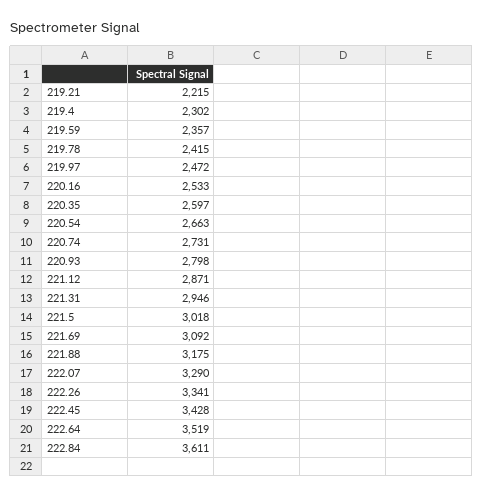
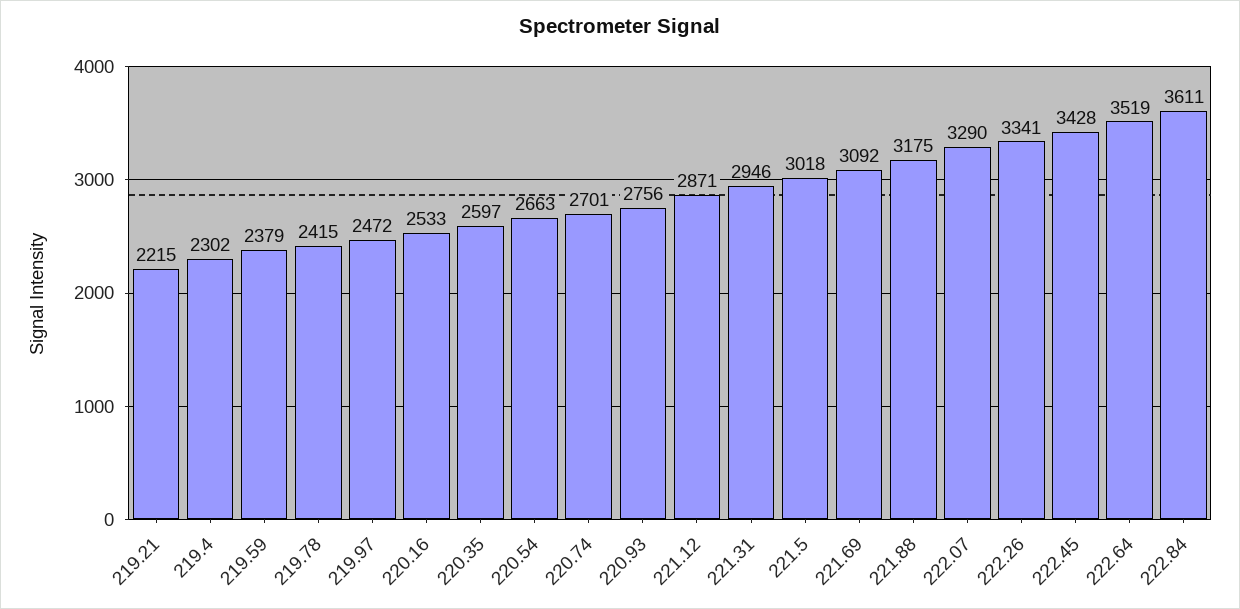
  {
    "219.21": 2215,
    "219.4": 2302,
-   "219.59": 2357,
+   "219.59": 2379,
    "219.78": 2415,
    "219.97": 2472,
    "220.16": 2533,
    "220.35": 2597,
    "220.54": 2663,
-   "220.74": 2731,
+   "220.74": 2701,
-   "220.93": 2798,
+   "220.93": 2756,
    "221.12": 2871,
    "221.31": 2946,
    "221.5": 3018,
    "221.69": 3092,
    "221.88": 3175,
    "222.07": 3290,
    "222.26": 3341,
    "222.45": 3428,
    "222.64": 3519,
    "222.84": 3611
  }

